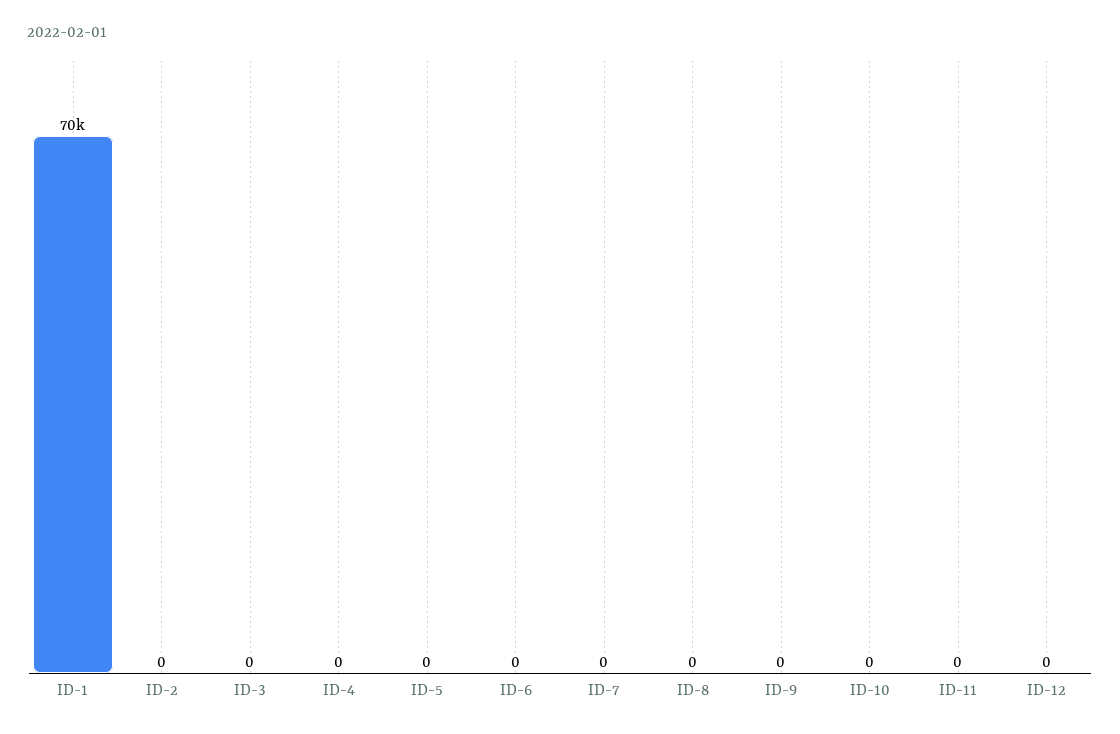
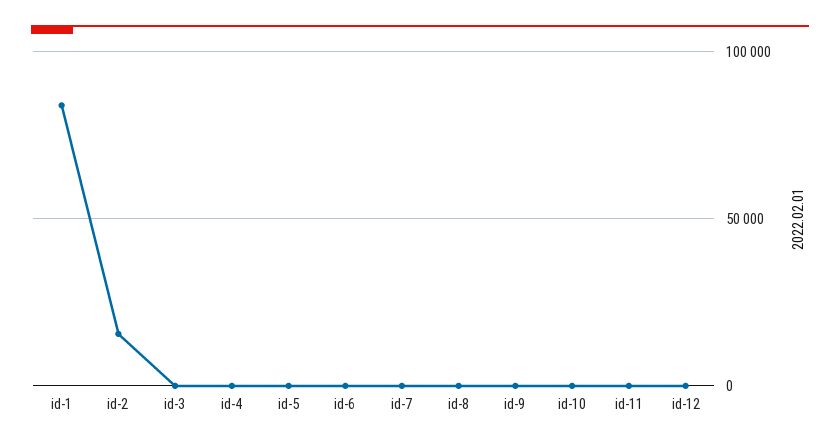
  {
-   "ID-1": 70000,
+   "ID-1": 85000,
-   "ID-2": 0,
+   "ID-2": 15000,
    "ID-3": 0,
    "ID-4": 0,
    "ID-5": 0,
    "ID-6": 0,
    "ID-7": 0,
    "ID-8": 0,
    "ID-9": 0,
    "ID-10": 0,
    "ID-11": 0,
    "ID-12": 0
  }

